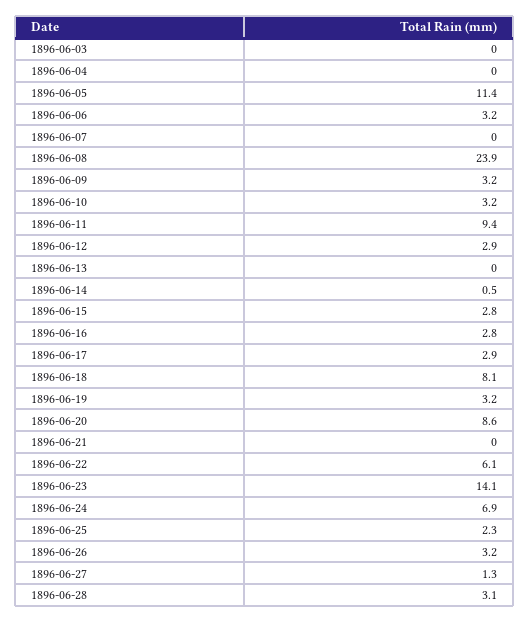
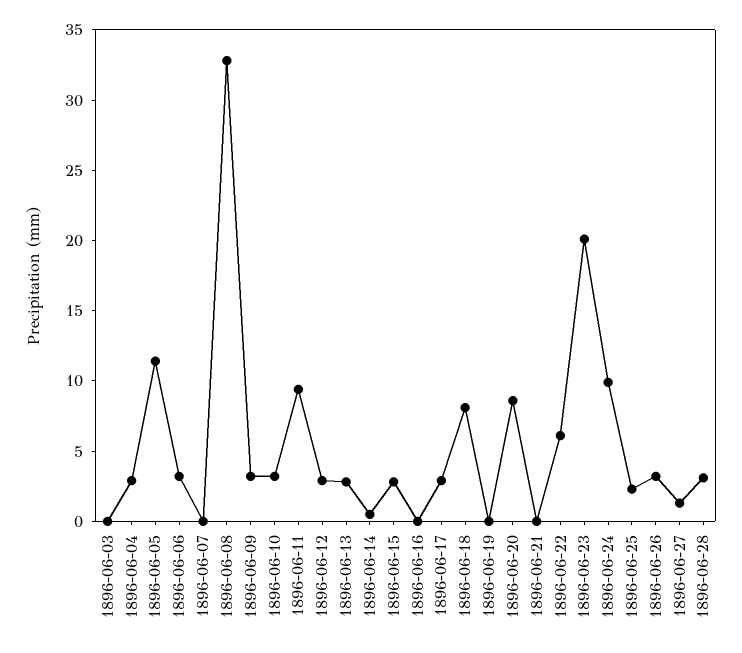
  {
    "1896-06-03": 0,
-   "1896-06-04": 0,
+   "1896-06-04": 3,
    "1896-06-05": 11.4,
    "1896-06-06": 3.2,
    "1896-06-07": 0,
-   "1896-06-08": 23.9,
+   "1896-06-08": 33,
    "1896-06-09": 3.2,
    "1896-06-10": 3.2,
    "1896-06-11": 9.4,
    "1896-06-12": 2.9,
-   "1896-06-13": 0,
+   "1896-06-13": 3,
    "1896-06-14": 0.5,
    "1896-06-15": 2.8,
-   "1896-06-16": 2.8,
+   "1896-06-16": 0,
    "1896-06-17": 2.9,
    "1896-06-18": 8.1,
-   "1896-06-19": 3.2,
+   "1896-06-19": 0,
    "1896-06-20": 8.6,
    "1896-06-21": 0,
    "1896-06-22": 6.1,
-   "1896-06-23": 14.1,
+   "1896-06-23": 20,
-   "1896-06-24": 6.9,
+   "1896-06-24": 10,
    "1896-06-25": 2.3,
    "1896-06-26": 3.2,
    "1896-06-27": 1.3,
    "1896-06-28": 3.1
  }

